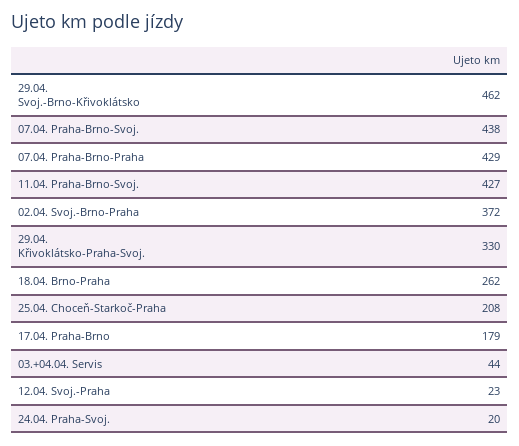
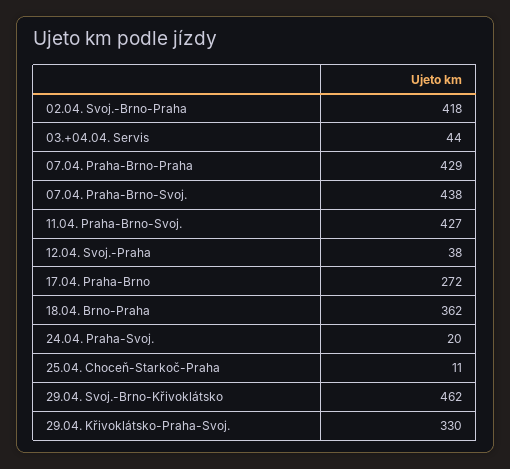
  {
    "29.04. Svoj.-Brno-Křivoklátsko": 462,
    "07.04. Praha-Brno-Svoj.": 438,
    "07.04. Praha-Brno-Praha": 429,
    "11.04. Praha-Brno-Svoj.": 427,
-   "02.04. Svoj.-Brno-Praha": 372,
+   "02.04. Svoj.-Brno-Praha": 418,
    "29.04. Křivoklátsko-Praha-Svoj.": 330,
-   "18.04. Brno-Praha": 262,
+   "18.04. Brno-Praha": 362,
-   "25.04. Choceň-Starkoč-Praha": 208,
+   "25.04. Choceň-Starkoč-Praha": 11,
-   "17.04. Praha-Brno": 179,
+   "17.04. Praha-Brno": 272,
    "03.+04.04. Servis": 44,
-   "12.04. Svoj.-Praha": 23,
+   "12.04. Svoj.-Praha": 38,
    "24.04. Praha-Svoj.": 20
  }

